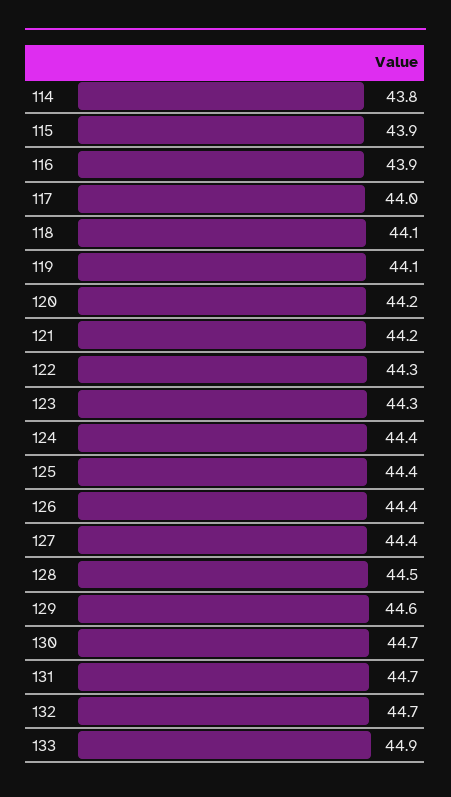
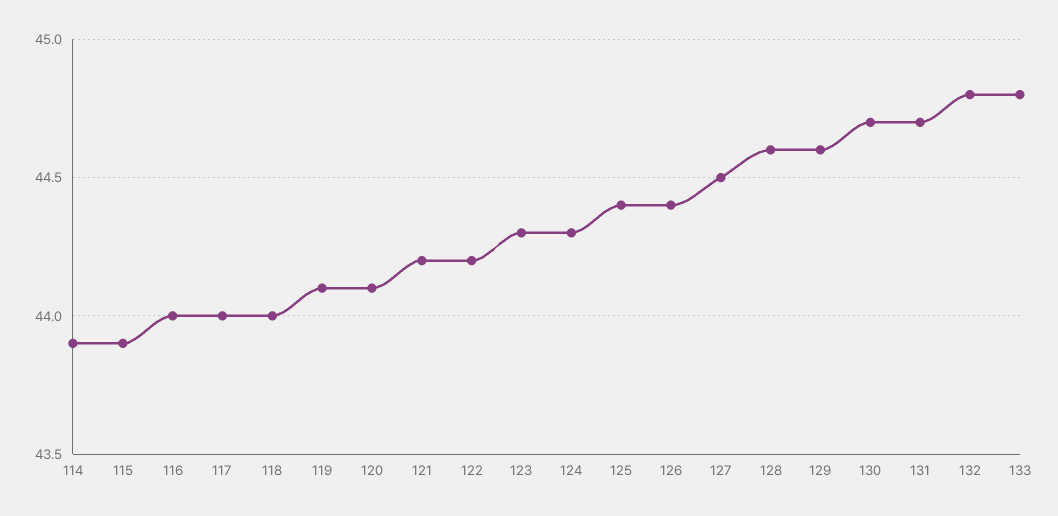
  {
-   "114": 43.8,
+   "114": 43.9,
    "115": 43.9,
-   "116": 43.9,
+   "116": 44,
    "117": 44,
-   "118": 44.1,
+   "118": 44,
    "119": 44.1,
-   "120": 44.2,
+   "120": 44.1,
    "121": 44.2,
-   "122": 44.3,
+   "122": 44.2,
    "123": 44.3,
-   "124": 44.4,
+   "124": 44.3,
    "125": 44.4,
    "126": 44.4,
-   "127": 44.4,
+   "127": 44.5,
-   "128": 44.5,
+   "128": 44.6,
    "129": 44.6,
    "130": 44.7,
    "131": 44.7,
-   "132": 44.7,
+   "132": 44.8,
-   "133": 44.9
+   "133": 44.8
  }

